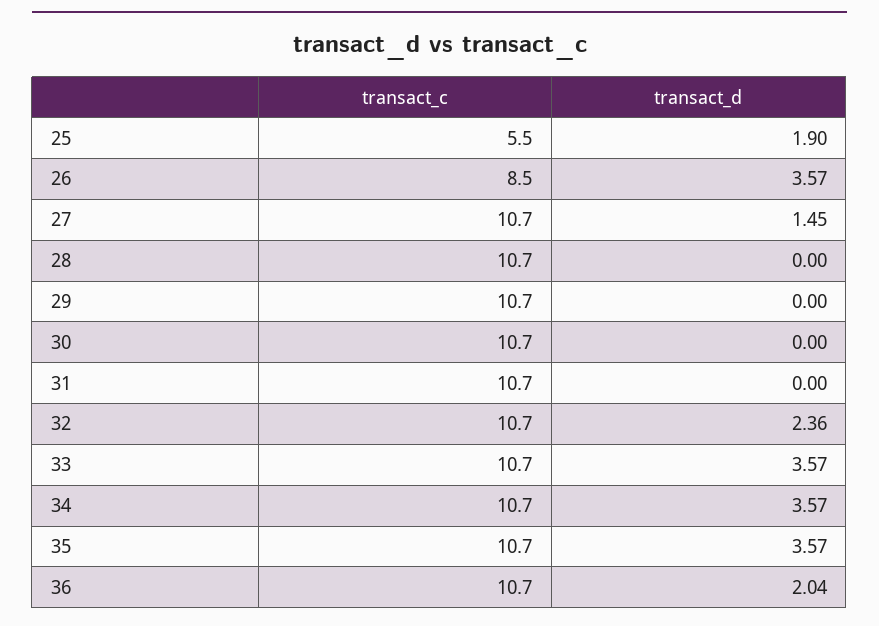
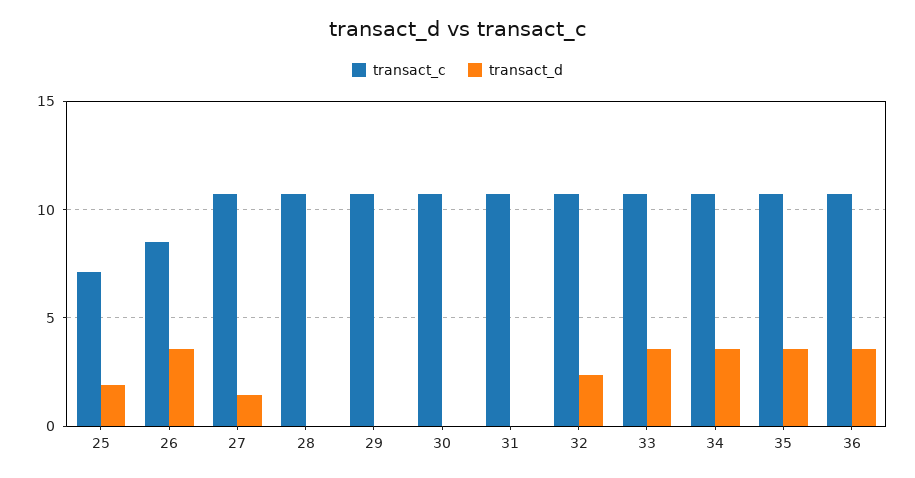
  {
    "transact_c": {
-     "25": 5.5,
+     "25": 7,
      "26": 8.5,
      "27": 10.7,
      "28": 10.7,
      "29": 10.7,
      "30": 10.7,
      "31": 10.7,
      "32": 10.7,
      "33": 10.7,
      "34": 10.7,
      "35": 10.7,
      "36": 10.7
    },
    "transact_d": {
      "25": 1.9,
      "26": 3.57,
      "27": 1.45,
      "28": 0,
      "29": 0,
      "30": 0,
      "31": 0,
      "32": 2.36,
      "33": 3.57,
      "34": 3.57,
      "35": 3.57,
-     "36": 2.04
+     "36": 3.5
    }
  }

